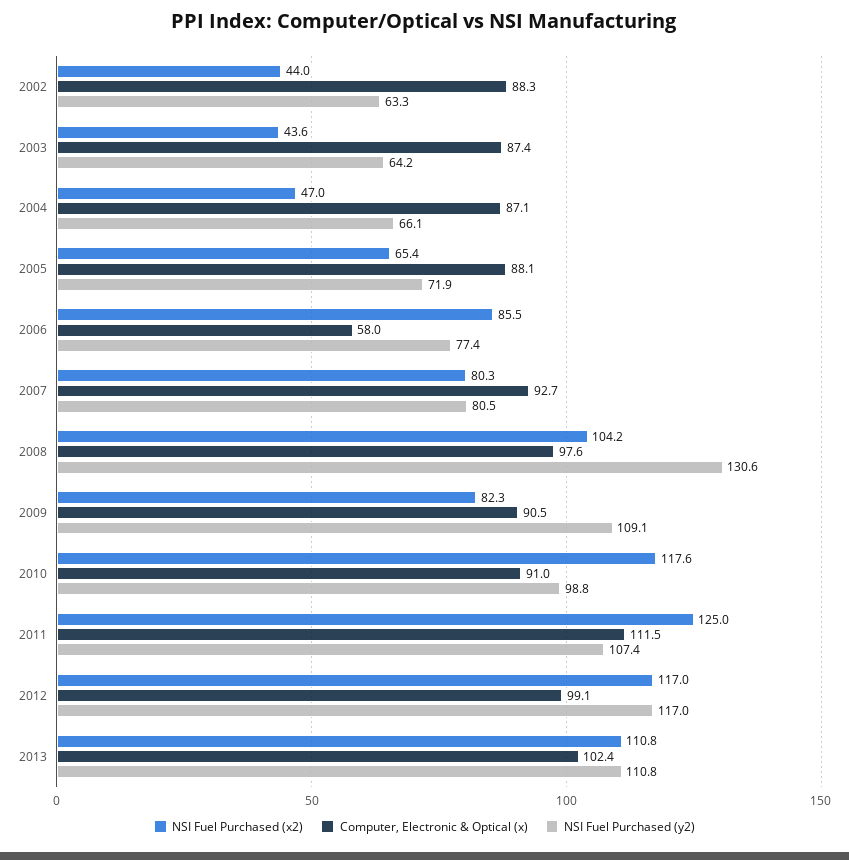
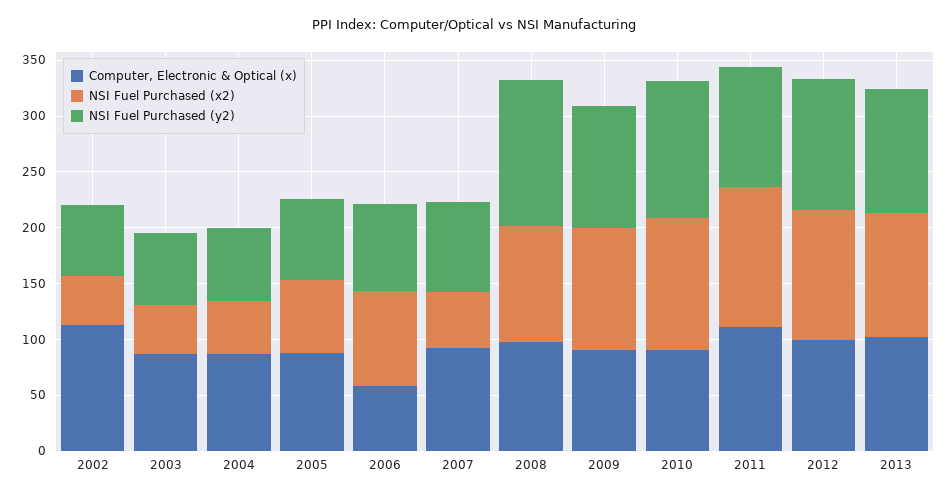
  {
    "NSI Fuel Purchased (x2)": {
      "2002": 44,
      "2003": 43.6,
      "2004": 47,
      "2005": 65.4,
      "2006": 85.5,
-     "2007": 80.3,
+     "2007": 50,
      "2008": 104.2,
-     "2009": 82.3,
+     "2009": 110,
      "2010": 117.6,
      "2011": 125,
      "2012": 117,
      "2013": 110.8
    },
    "Computer, Electronic & Optical (x)": {
-     "2002": 88.3,
+     "2002": 110,
      "2003": 87.4,
      "2004": 87.1,
      "2005": 88.1,
      "2006": 58,
      "2007": 92.7,
      "2008": 97.6,
      "2009": 90.5,
      "2010": 91,
      "2011": 111.5,
      "2012": 99.1,
      "2013": 102.4
    },
    "NSI Fuel Purchased (y2)": {
      "2002": 63.3,
      "2003": 64.2,
      "2004": 66.1,
      "2005": 71.9,
      "2006": 77.4,
      "2007": 80.5,
      "2008": 130.6,
      "2009": 109.1,
-     "2010": 98.8,
+     "2010": 120,
      "2011": 107.4,
      "2012": 117,
      "2013": 110.8
    }
  }

